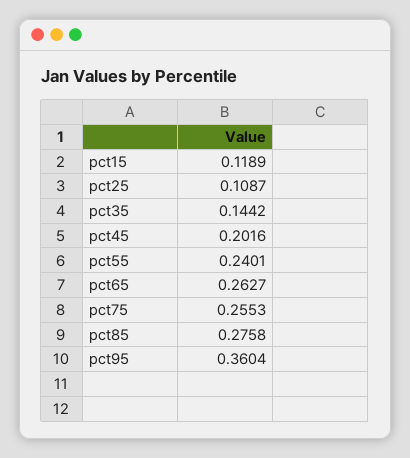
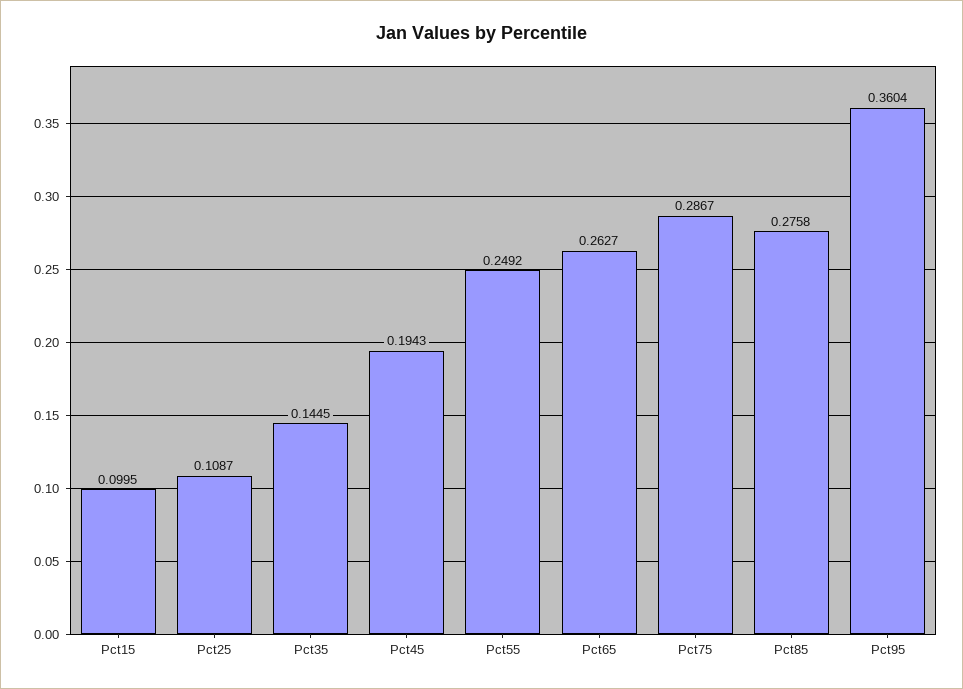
  {
-   "pct15": 0.1189,
+   "pct15": 0.0995,
    "pct25": 0.1087,
-   "pct35": 0.1442,
+   "pct35": 0.1445,
-   "pct45": 0.2016,
+   "pct45": 0.1943,
-   "pct55": 0.2401,
+   "pct55": 0.2492,
    "pct65": 0.2627,
-   "pct75": 0.2553,
+   "pct75": 0.2867,
    "pct85": 0.2758,
    "pct95": 0.3604
  }

